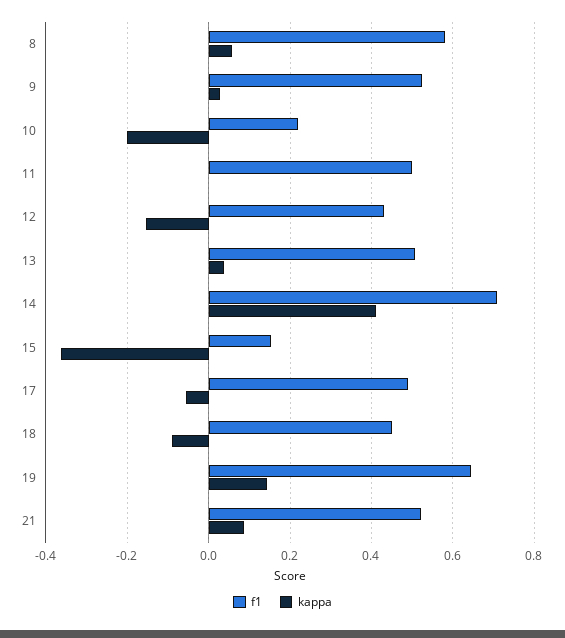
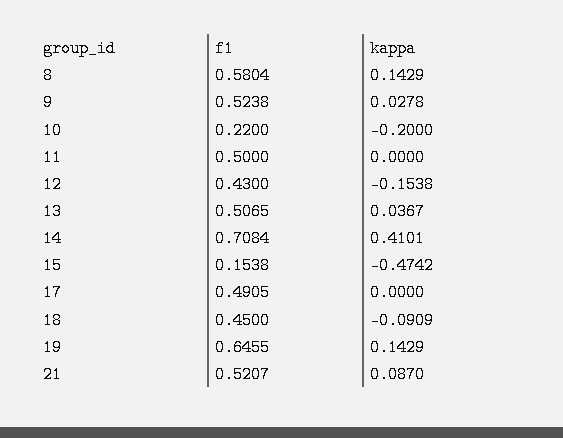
  {
    "f1": {
      "8": 0.5804,
      "9": 0.5238,
      "10": 0.22,
      "11": 0.5,
      "12": 0.43,
      "13": 0.5065,
      "14": 0.7084,
      "15": 0.1538,
      "17": 0.4905,
      "18": 0.45,
      "19": 0.6455,
      "21": 0.5207
    },
    "kappa": {
-     "8": 0.06,
+     "8": 0.1429,
      "9": 0.0278,
      "10": -0.2,
      "11": 0,
      "12": -0.1538,
      "13": 0.0367,
      "14": 0.4101,
-     "15": -0.36,
+     "15": -0.4742,
-     "17": -0.06,
+     "17": 0,
      "18": -0.0909,
      "19": 0.1429,
      "21": 0.087
    }
  }

